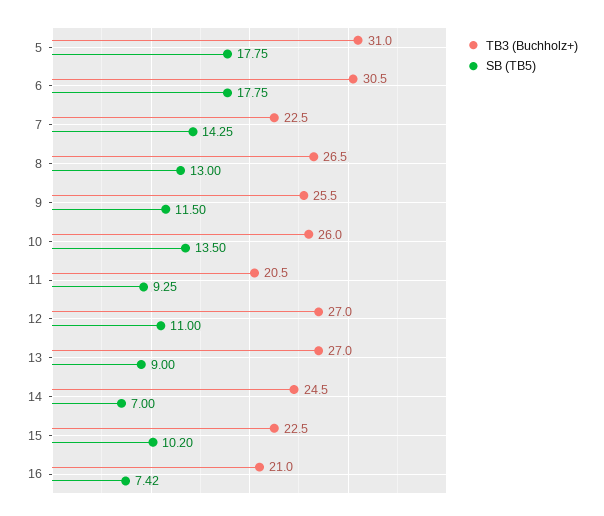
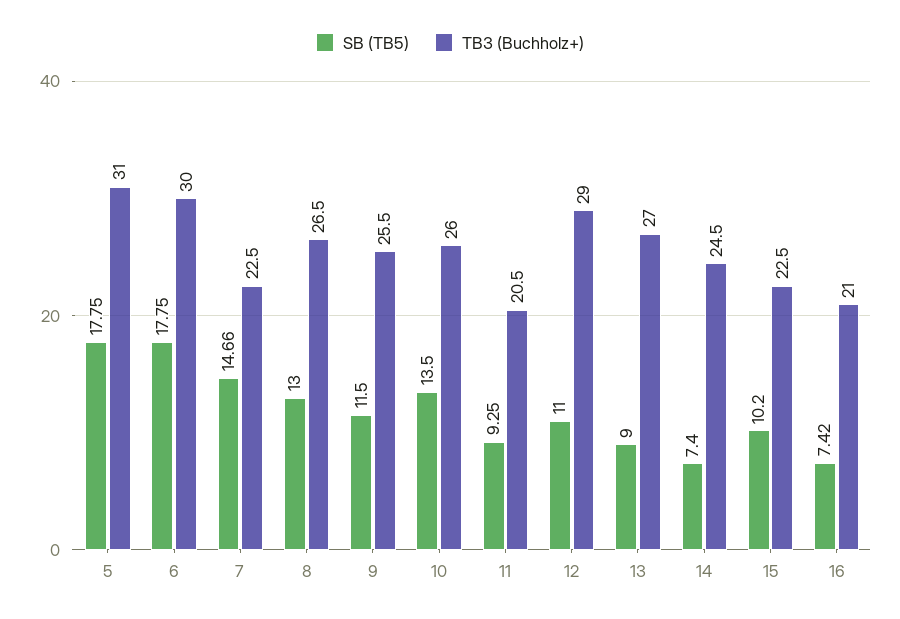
  {
    "TB3 (Buchholz+)": {
      "5": 31,
-     "6": 30.5,
+     "6": 30,
      "7": 22.5,
      "8": 26.5,
      "9": 25.5,
      "10": 26,
      "11": 20.5,
-     "12": 27,
+     "12": 29,
      "13": 27,
      "14": 24.5,
      "15": 22.5,
      "16": 21
    },
    "SB (TB5)": {
      "5": 17.75,
      "6": 17.75,
-     "7": 14.25,
+     "7": 14.66,
      "8": 13,
      "9": 11.5,
      "10": 13.5,
      "11": 9.25,
      "12": 11,
      "13": 9,
-     "14": 7,
+     "14": 7.4,
      "15": 10.2,
      "16": 7.42
    }
  }

